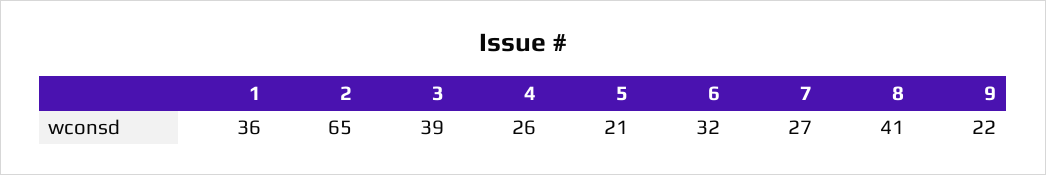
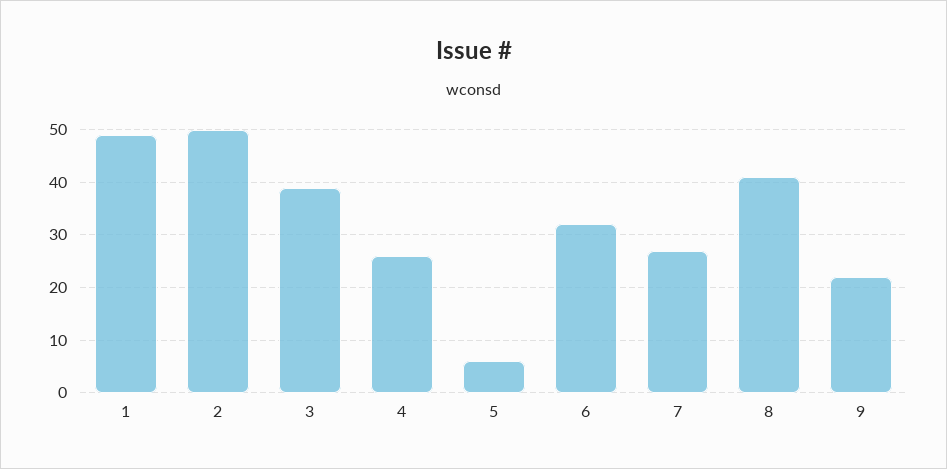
  {
-   "1": 36,
+   "1": 50,
-   "2": 65,
+   "2": 50,
    "3": 39,
    "4": 26,
-   "5": 21,
+   "5": 5,
    "6": 32,
    "7": 27,
    "8": 41,
    "9": 22
  }

